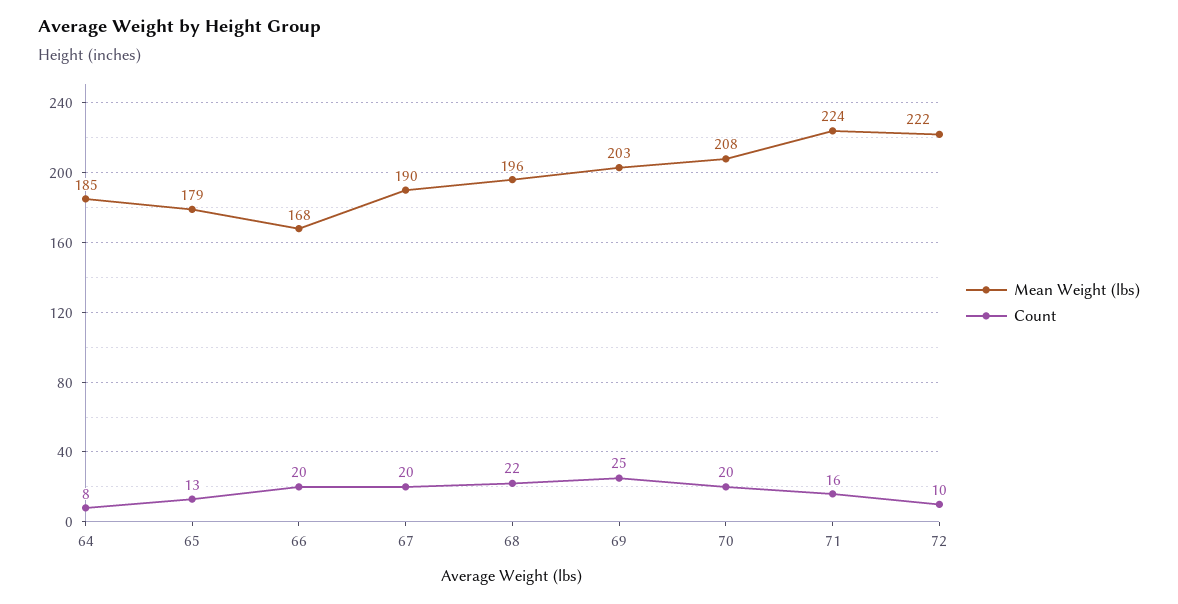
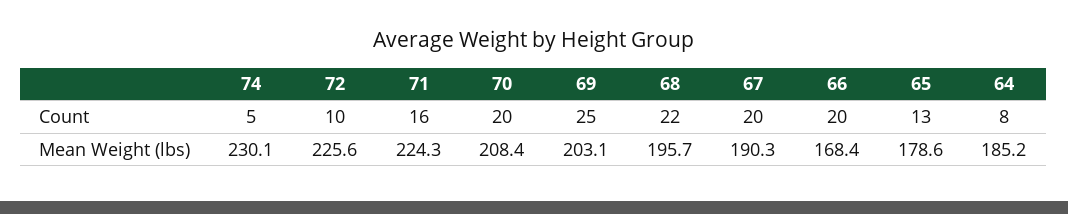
  {
    "Mean Weight (lbs)": {
      "64": 185.2,
      "65": 178.6,
      "66": 168.4,
      "67": 190.3,
      "68": 195.7,
      "69": 203.1,
      "70": 208.4,
      "71": 224.3,
-     "72": 222
+     "72": 225.6,
+     "74": 230.1
    },
    "Count": {
      "64": 8,
      "65": 13,
      "66": 20,
      "67": 20,
      "68": 22,
      "69": 25,
      "70": 20,
      "71": 16,
-     "72": 10
+     "72": 10,
+     "74": 5
    }
  }

